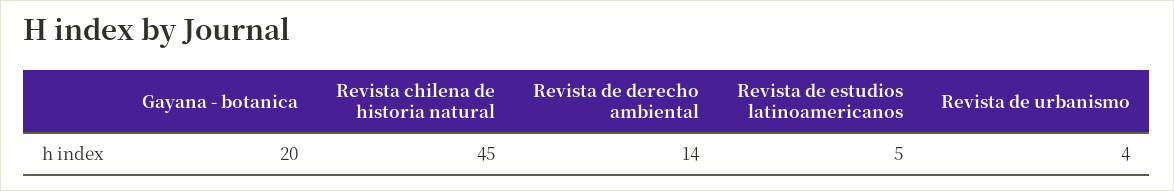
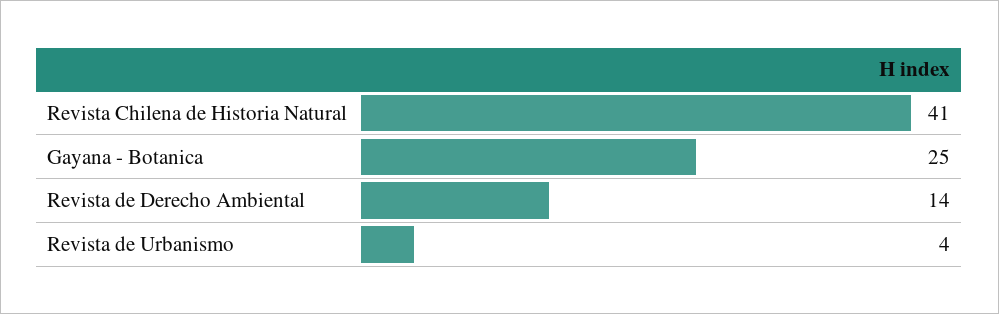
  {
-   "Gayana - botanica": 20,
+   "Gayana - botanica": 25,
-   "Revista chilena de historia natural": 45,
+   "Revista chilena de historia natural": 41,
    "Revista de derecho ambiental": 14,
-   "Revista de estudios latinoamericanos": 5,
    "Revista de urbanismo": 4
  }

